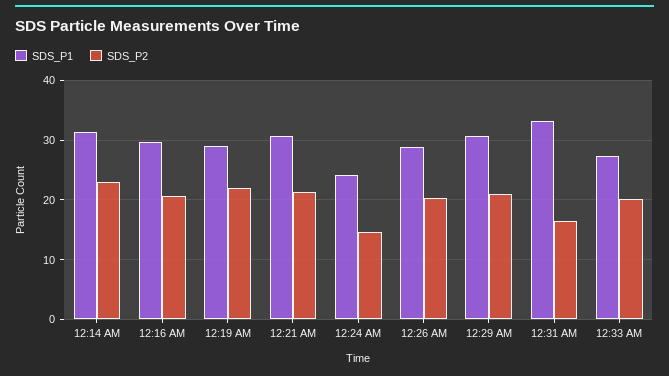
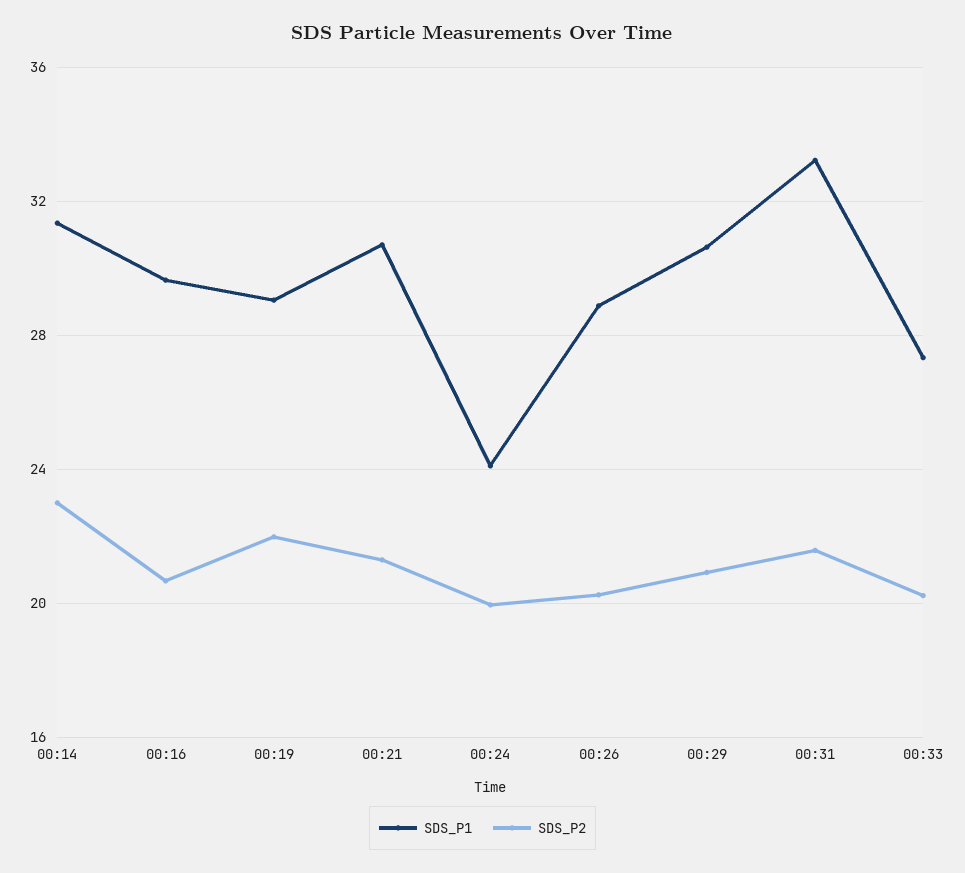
  {
    "SDS_P1": {
      "12:14 AM": 31.5,
      "12:16 AM": 29.5,
      "12:19 AM": 29,
      "12:21 AM": 30.5,
      "12:24 AM": 24,
      "12:26 AM": 29,
      "12:29 AM": 30.5,
      "12:31 AM": 33,
      "12:33 AM": 27.5
    },
    "SDS_P2": {
      "12:14 AM": 23,
      "12:16 AM": 20.5,
      "12:19 AM": 22,
      "12:21 AM": 21.5,
-     "12:24 AM": 14,
+     "12:24 AM": 20,
      "12:26 AM": 20.5,
      "12:29 AM": 21,
-     "12:31 AM": 16,
+     "12:31 AM": 21.5,
      "12:33 AM": 20
    }
  }

